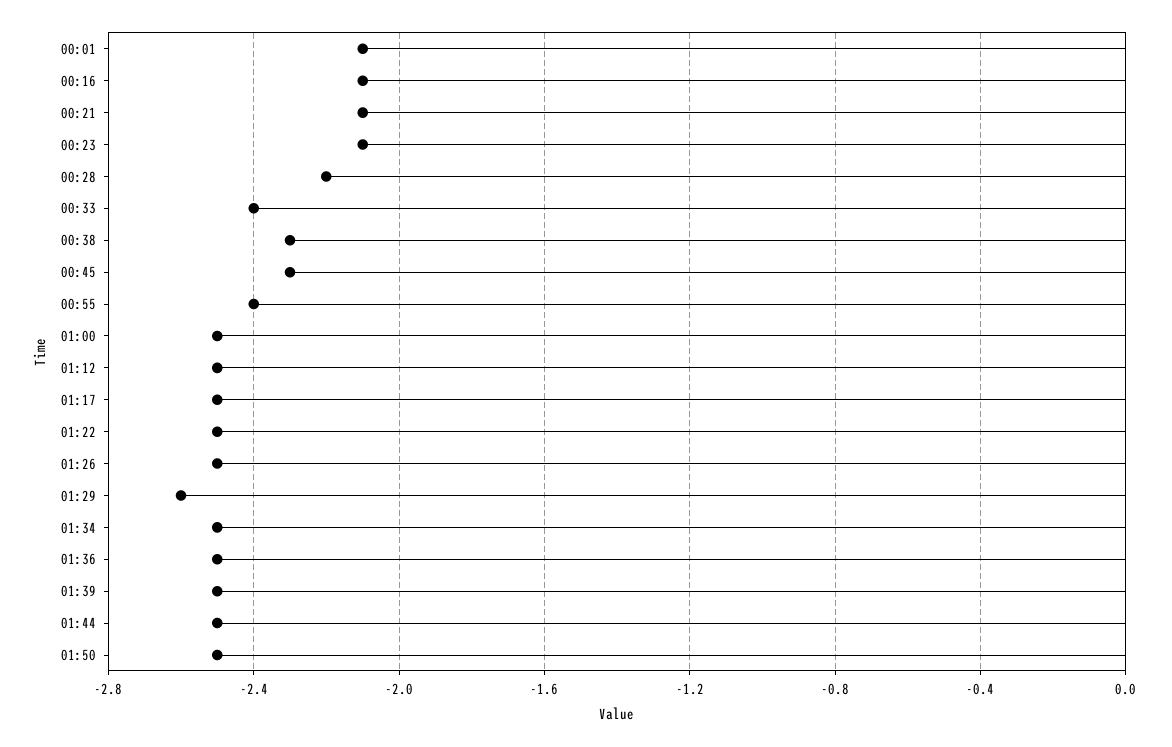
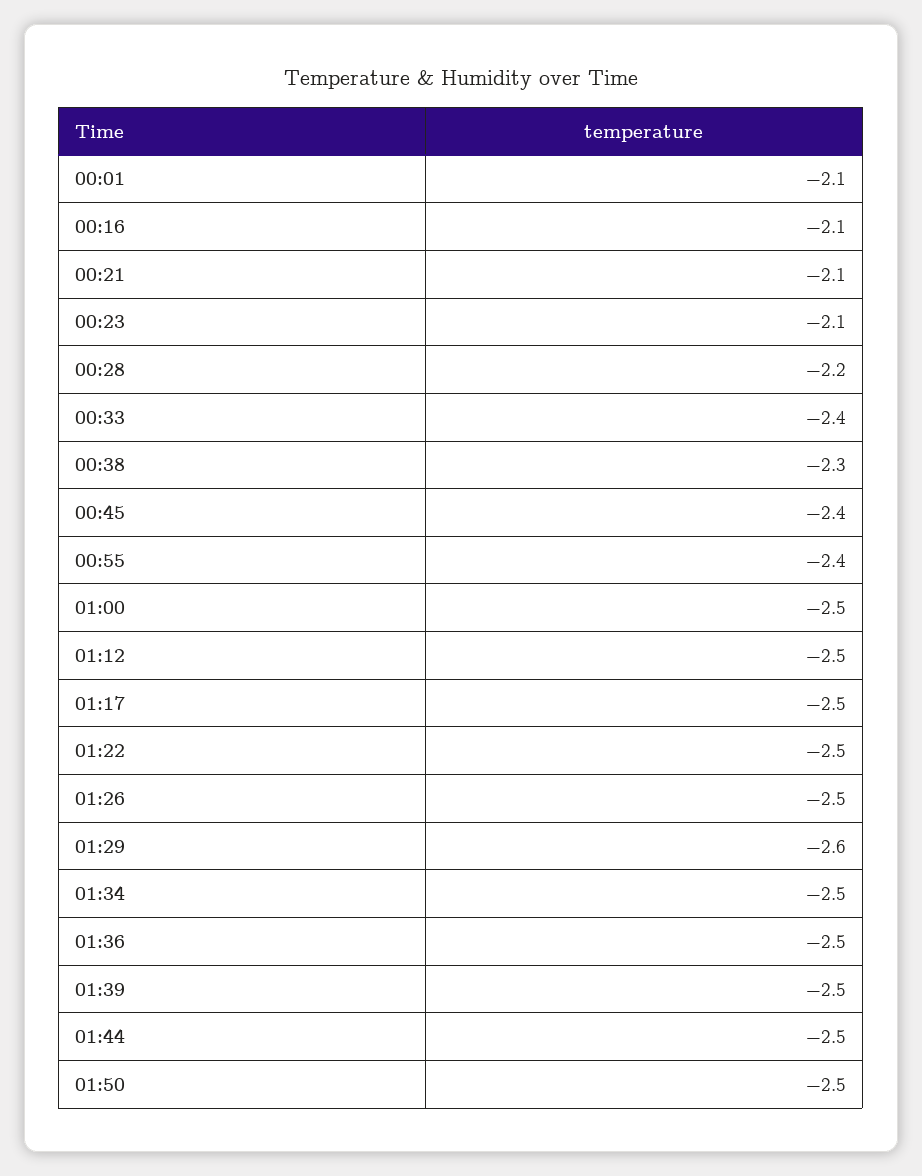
  {
    "00:01": -2.1,
    "00:16": -2.1,
    "00:21": -2.1,
    "00:23": -2.1,
    "00:28": -2.2,
    "00:33": -2.4,
    "00:38": -2.3,
-   "00:45": -2.3,
+   "00:45": -2.4,
    "00:55": -2.4,
    "01:00": -2.5,
    "01:12": -2.5,
    "01:17": -2.5,
    "01:22": -2.5,
    "01:26": -2.5,
    "01:29": -2.6,
    "01:34": -2.5,
    "01:36": -2.5,
    "01:39": -2.5,
    "01:44": -2.5,
    "01:50": -2.5
  }

